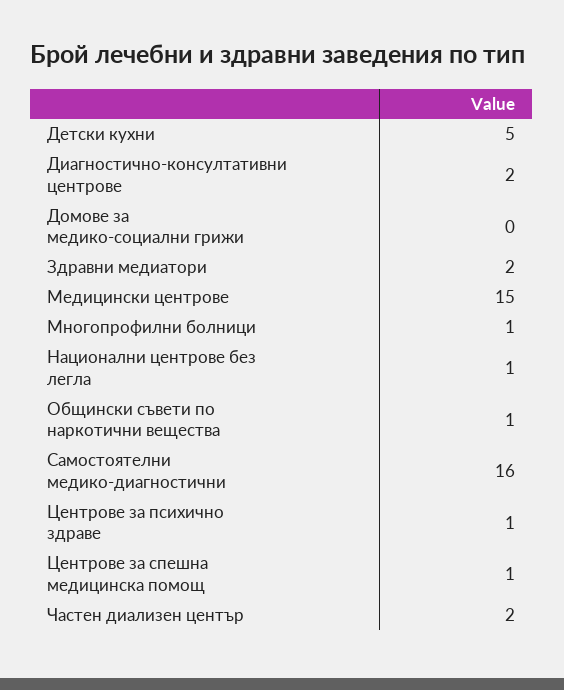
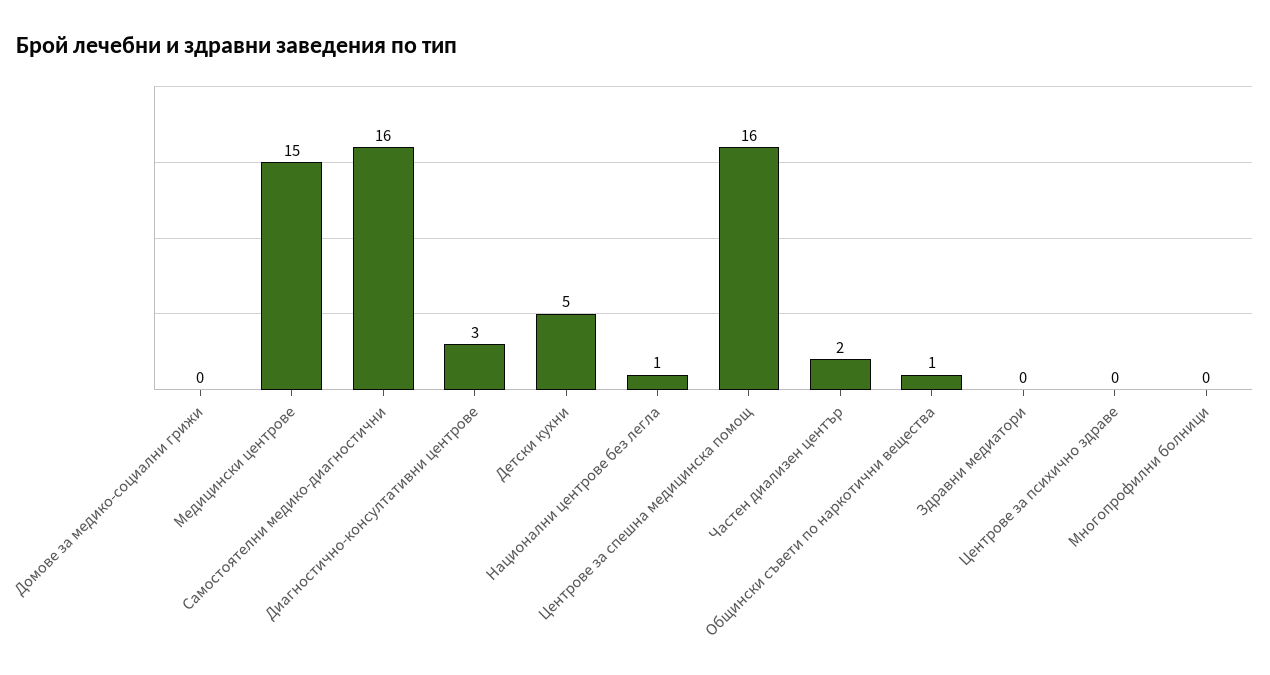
  {
    "Детски кухни": 5,
-   "Диагностично-консултативни центрове": 2,
+   "Диагностично-консултативни центрове": 3,
    "Домове за медико-социални грижи": 0,
-   "Здравни медиатори": 2,
+   "Здравни медиатори": 0,
    "Медицински центрове": 15,
-   "Многопрофилни болници": 1,
+   "Многопрофилни болници": 0,
    "Национални центрове без легла": 1,
    "Общински съвети по наркотични вещества": 1,
    "Самостоятелни медико-диагностични": 16,
-   "Центрове за психично здраве": 1,
+   "Центрове за психично здраве": 0,
-   "Центрове за спешна медицинска помощ": 1,
+   "Центрове за спешна медицинска помощ": 16,
    "Частен диализен център": 2
  }

